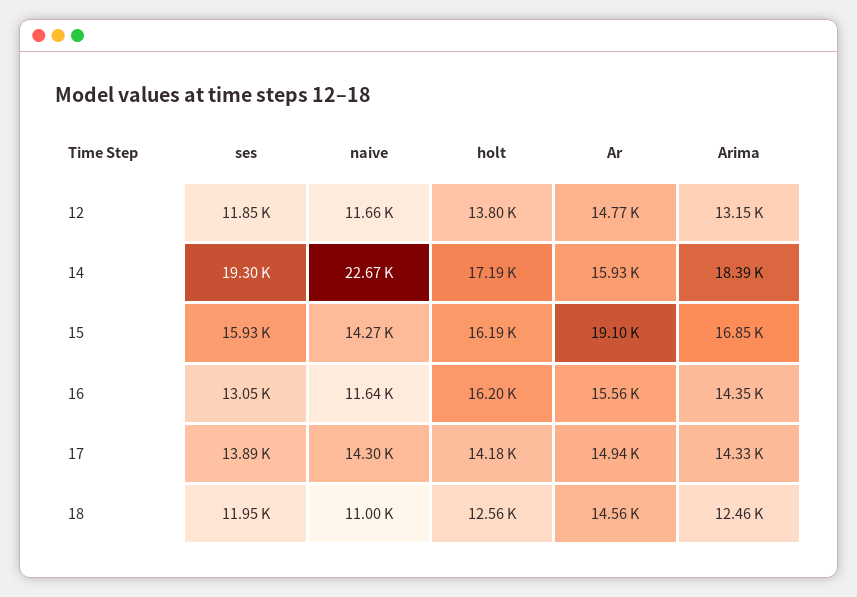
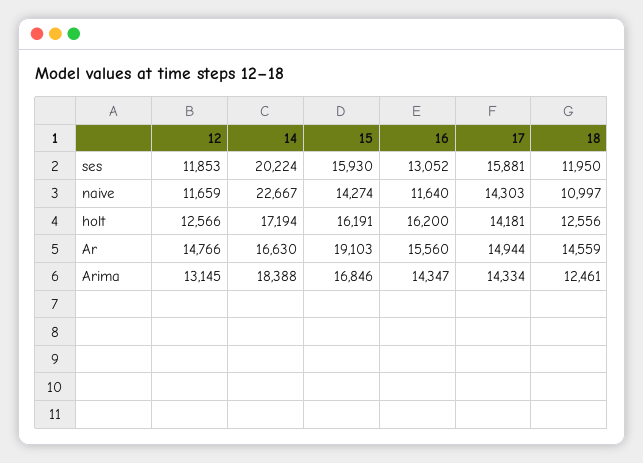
  {
    "ses": {
      "12": 11853,
-     "14": 19300,
+     "14": 20224,
      "15": 15930,
      "16": 13052,
-     "17": 13890,
+     "17": 15881,
      "18": 11950
    },
    "naive": {
      "12": 11659,
      "14": 22667,
      "15": 14274,
      "16": 11640,
      "17": 14303,
      "18": 10997
    },
    "holt": {
-     "12": 13800,
+     "12": 12566,
      "14": 17194,
      "15": 16191,
      "16": 16200,
      "17": 14181,
      "18": 12556
    },
    "Ar": {
      "12": 14766,
-     "14": 15930,
+     "14": 16630,
      "15": 19103,
      "16": 15560,
      "17": 14944,
      "18": 14559
    },
    "Arima": {
      "12": 13145,
      "14": 18388,
      "15": 16846,
      "16": 14347,
      "17": 14334,
      "18": 12461
    }
  }

